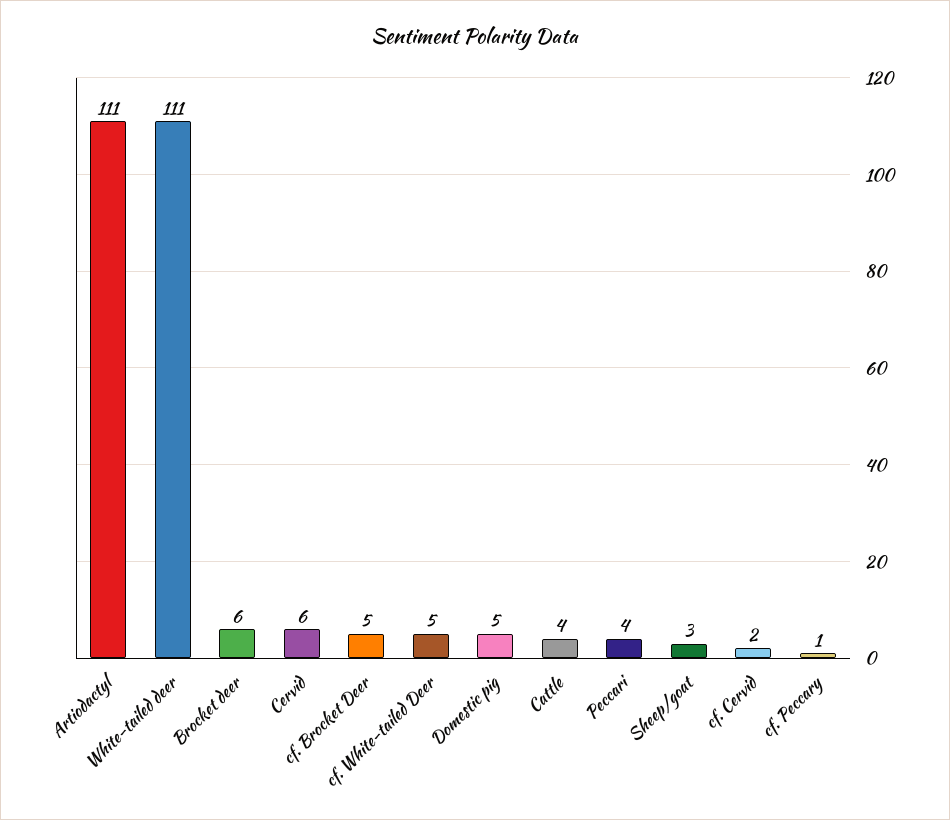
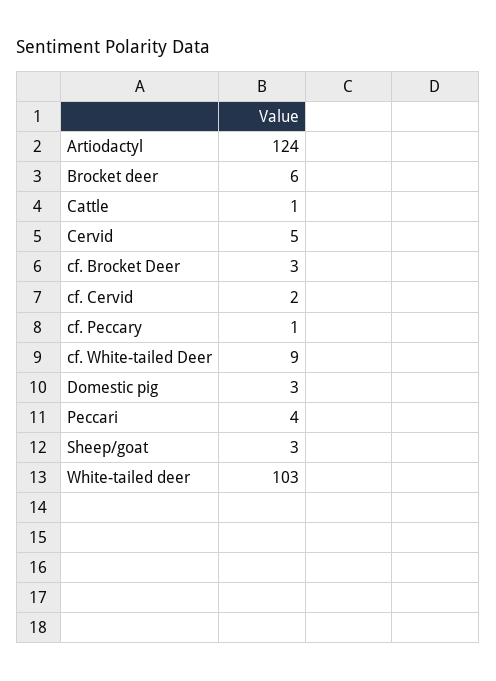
  {
-   "Artiodactyl": 111,
+   "Artiodactyl": 124,
-   "White-tailed deer": 111,
+   "White-tailed deer": 103,
    "Brocket deer": 6,
-   "Cervid": 6,
+   "Cervid": 5,
-   "cf. Brocket Deer": 5,
+   "cf. Brocket Deer": 3,
-   "cf. White-tailed Deer": 5,
+   "cf. White-tailed Deer": 9,
-   "Domestic pig": 5,
+   "Domestic pig": 3,
-   "Cattle": 4,
+   "Cattle": 1,
    "Peccari": 4,
    "Sheep/goat": 3,
    "cf. Cervid": 2,
    "cf. Peccary": 1
  }

